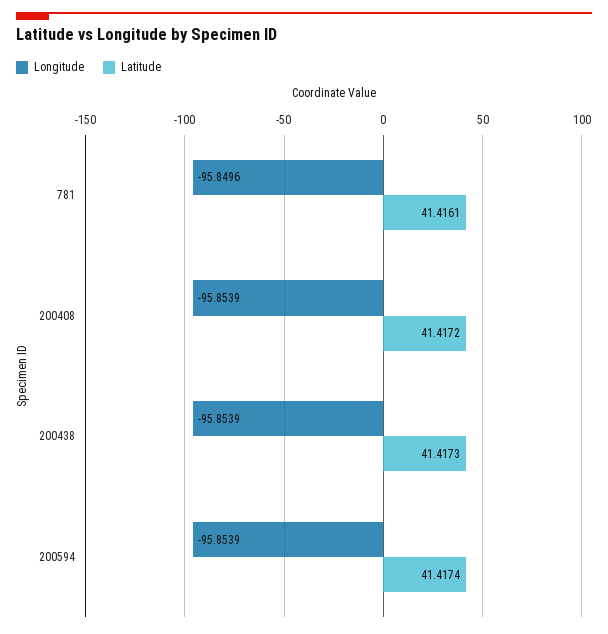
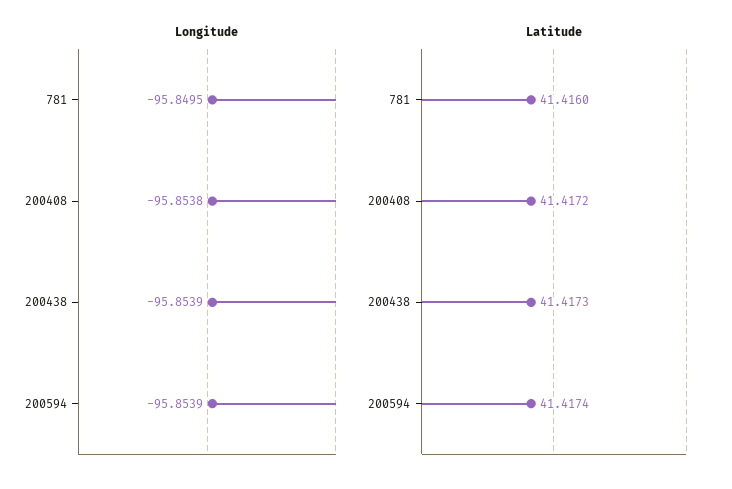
  {
    "Longitude": {
-     "781": -95.8496,
+     "781": -95.8495,
-     "200408": -95.8539,
+     "200408": -95.8538,
      "200438": -95.8539,
      "200594": -95.8539
    },
    "Latitude": {
-     "781": 41.4161,
+     "781": 41.416,
      "200408": 41.4172,
      "200438": 41.4173,
      "200594": 41.4174
    }
  }

